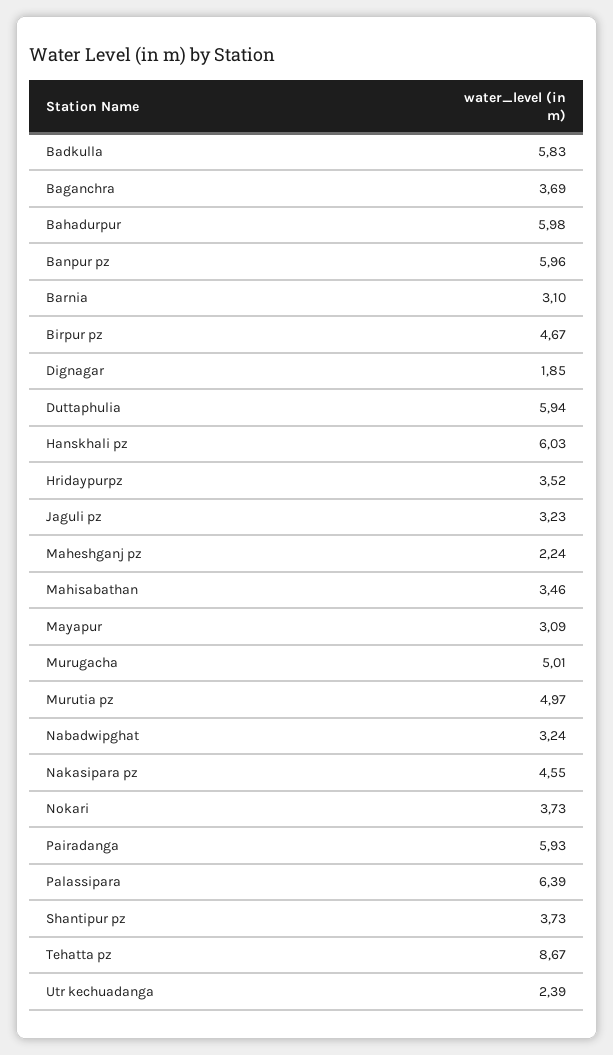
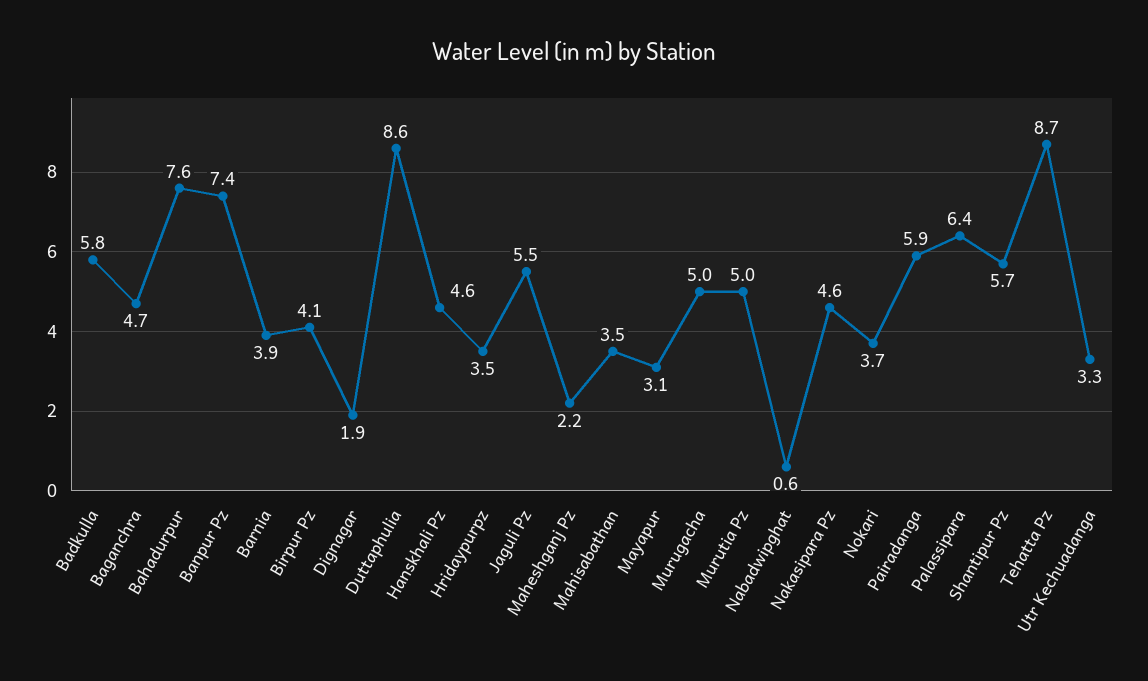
  {
    "Badkulla": 5.83,
-   "Baganchra": 3.69,
+   "Baganchra": 4.7,
-   "Bahadurpur": 5.98,
+   "Bahadurpur": 7.6,
-   "Banpur pz": 5.96,
+   "Banpur pz": 7.4,
-   "Barnia": 3.1,
+   "Barnia": 3.9,
-   "Birpur pz": 4.67,
+   "Birpur pz": 4.1,
    "Dignagar": 1.85,
-   "Duttaphulia": 5.94,
+   "Duttaphulia": 8.6,
-   "Hanskhali pz": 6.03,
+   "Hanskhali pz": 4.6,
    "Hridaypurpz": 3.52,
-   "Jaguli pz": 3.23,
+   "Jaguli pz": 5.5,
    "Maheshganj pz": 2.24,
    "Mahisabathan": 3.46,
    "Mayapur": 3.09,
    "Murugacha": 5.01,
    "Murutia pz": 4.97,
-   "Nabadwipghat": 3.24,
+   "Nabadwipghat": 0.6,
    "Nakasipara pz": 4.55,
    "Nokari": 3.73,
    "Pairadanga": 5.93,
    "Palassipara": 6.39,
-   "Shantipur pz": 3.73,
+   "Shantipur pz": 5.7,
    "Tehatta pz": 8.67,
-   "Utr kechuadanga": 2.39
+   "Utr kechuadanga": 3.3
  }

